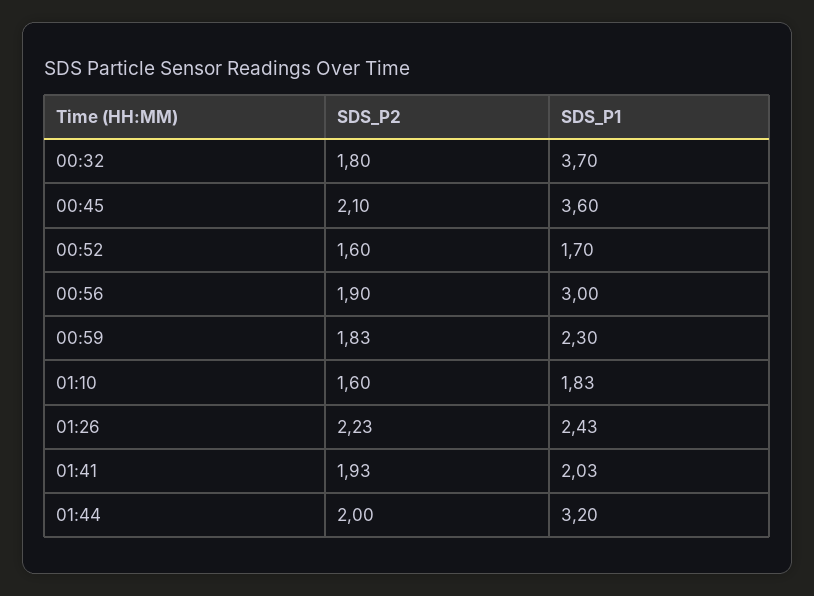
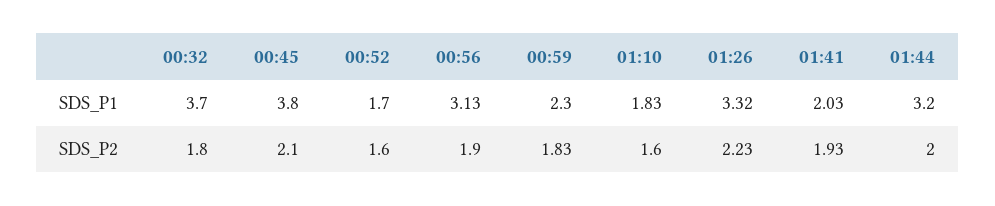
  {
    "SDS_P2": {
      "00:32": 1.8,
      "00:45": 2.1,
      "00:52": 1.6,
      "00:56": 1.9,
      "00:59": 1.83,
      "01:10": 1.6,
      "01:26": 2.23,
      "01:41": 1.93,
      "01:44": 2
    },
    "SDS_P1": {
      "00:32": 3.7,
-     "00:45": 3.6,
+     "00:45": 3.8,
      "00:52": 1.7,
-     "00:56": 3,
+     "00:56": 3.13,
      "00:59": 2.3,
      "01:10": 1.83,
-     "01:26": 2.43,
+     "01:26": 3.32,
      "01:41": 2.03,
      "01:44": 3.2
    }
  }

